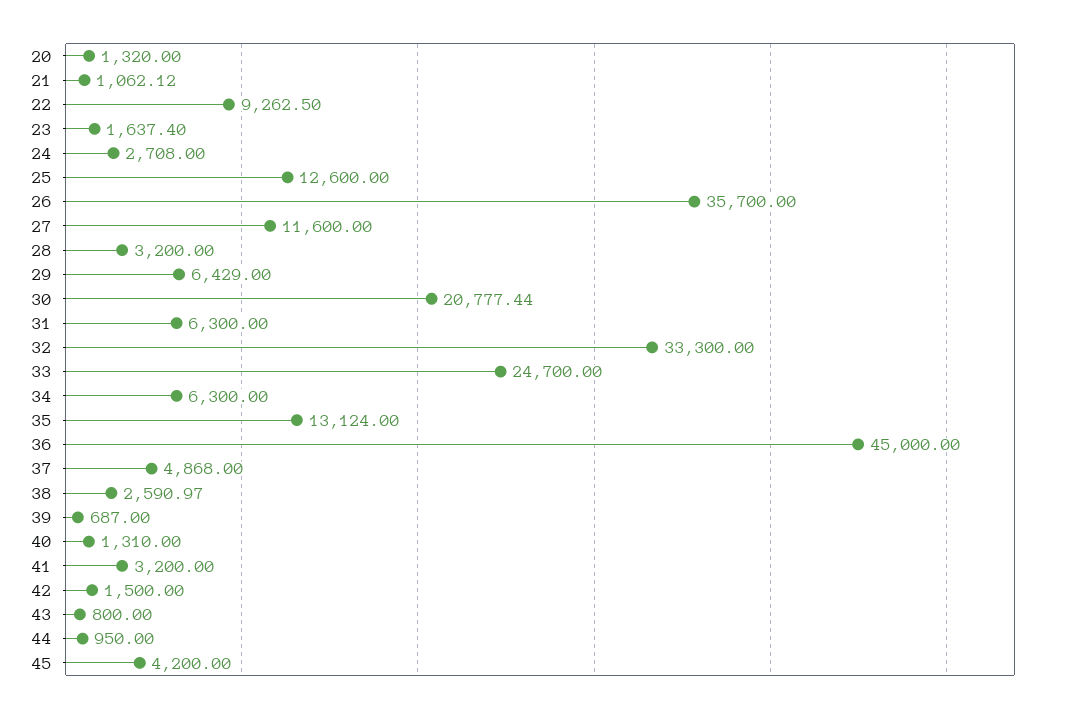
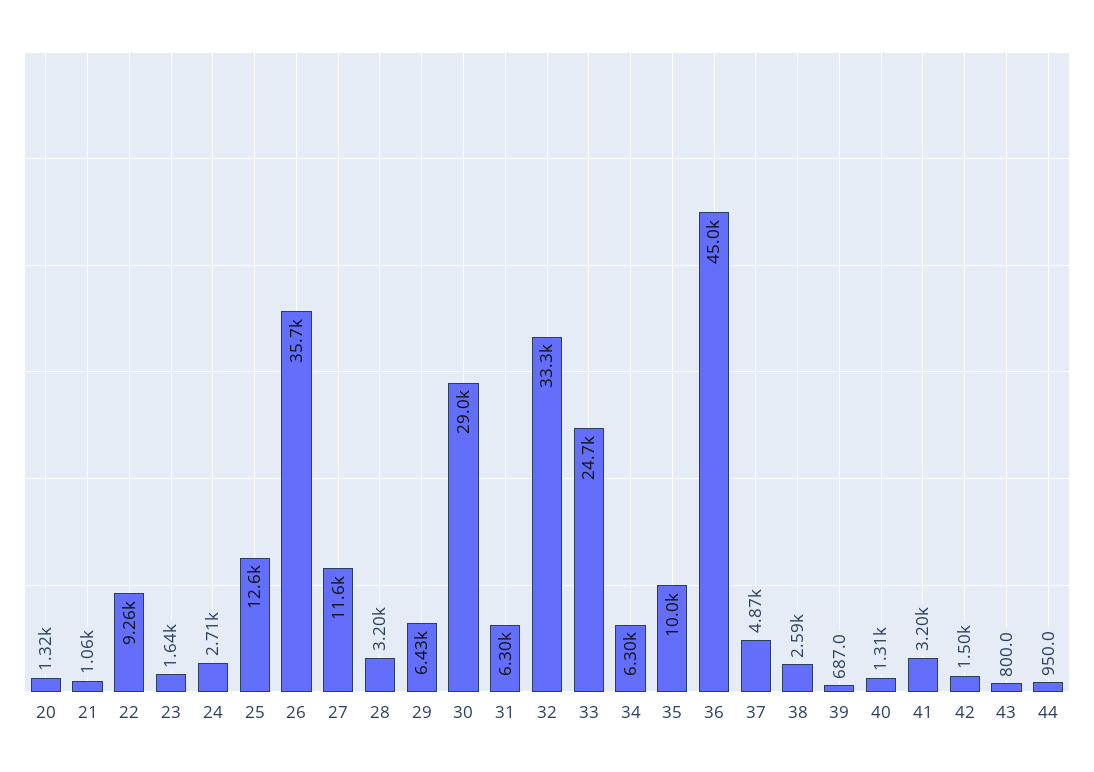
  {
    "20": 1320,
    "21": 1062.12,
    "22": 9262.5,
    "23": 1637.4,
    "24": 2708,
    "25": 12600,
    "26": 35700,
    "27": 11600,
    "28": 3200,
    "29": 6429,
-   "30": 20777.44,
+   "30": 29000,
    "31": 6300,
    "32": 33300,
    "33": 24700,
    "34": 6300,
-   "35": 13124,
+   "35": 10000,
    "36": 45000,
    "37": 4868,
    "38": 2590.97,
    "39": 687,
    "40": 1310,
    "41": 3200,
    "42": 1500,
    "43": 800,
-   "44": 950,
+   "44": 950
-   "45": 4200
  }

